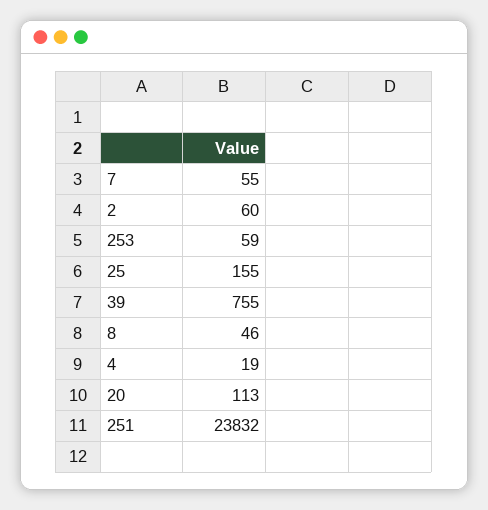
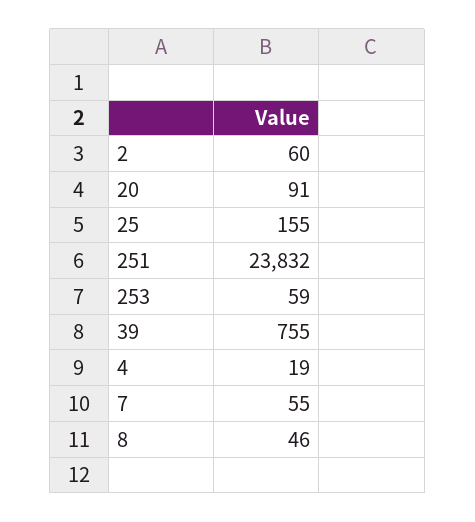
  {
    "7": 55,
    "2": 60,
    "253": 59,
    "25": 155,
    "39": 755,
    "8": 46,
    "4": 19,
-   "20": 113,
+   "20": 91,
    "251": 23832
  }

